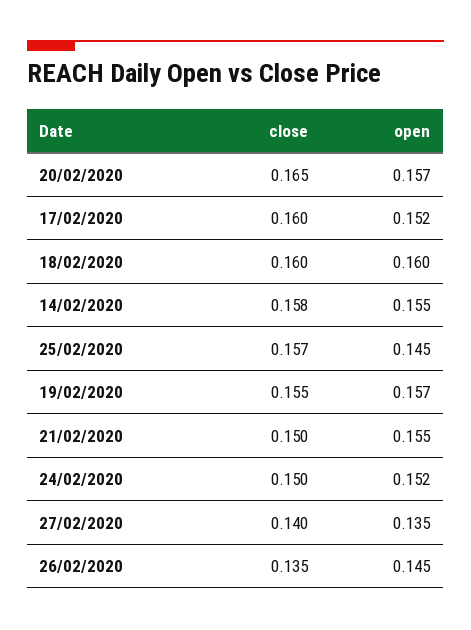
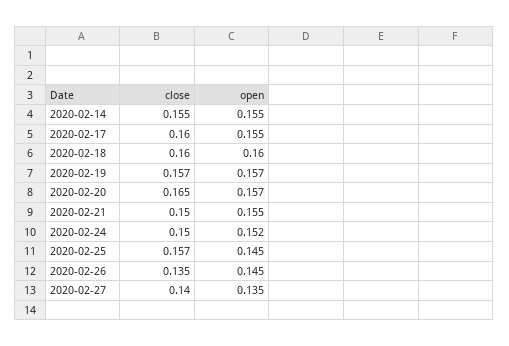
  {
    "close": {
      "20/02/2020": 0.165,
      "17/02/2020": 0.16,
      "18/02/2020": 0.16,
-     "14/02/2020": 0.158,
+     "14/02/2020": 0.155,
      "25/02/2020": 0.157,
-     "19/02/2020": 0.155,
+     "19/02/2020": 0.157,
      "21/02/2020": 0.15,
      "24/02/2020": 0.15,
      "27/02/2020": 0.14,
      "26/02/2020": 0.135
    },
    "open": {
      "20/02/2020": 0.157,
-     "17/02/2020": 0.152,
+     "17/02/2020": 0.155,
      "18/02/2020": 0.16,
      "14/02/2020": 0.155,
      "25/02/2020": 0.145,
      "19/02/2020": 0.157,
      "21/02/2020": 0.155,
      "24/02/2020": 0.152,
      "27/02/2020": 0.135,
      "26/02/2020": 0.145
    }
  }

